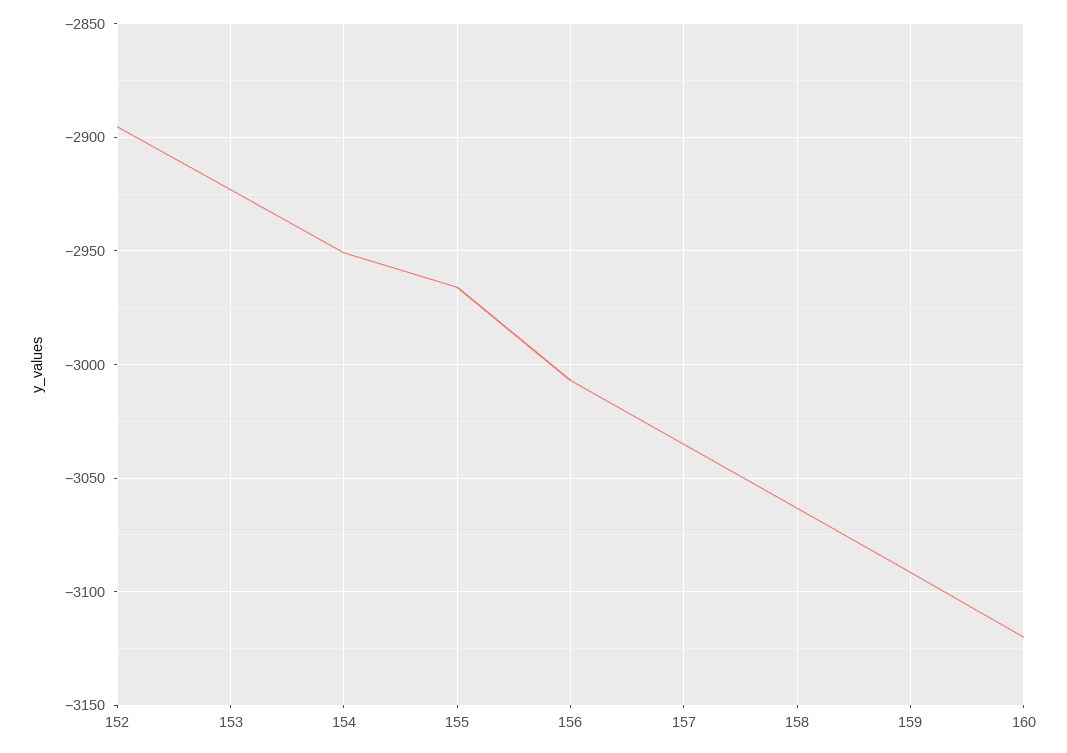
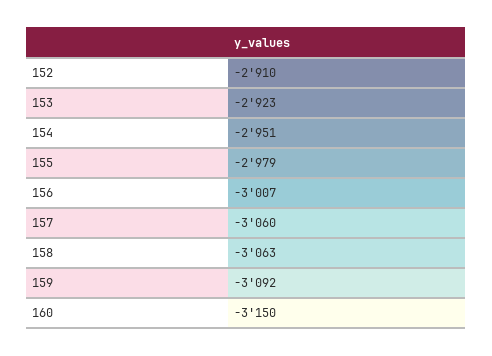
  {
-   "152": -2895,
+   "152": -2910,
    "153": -2923,
    "154": -2951,
-   "155": -2965,
+   "155": -2979,
    "156": -3007,
-   "157": -3035,
+   "157": -3060,
    "158": -3063,
    "159": -3092,
-   "160": -3120
+   "160": -3150
  }

